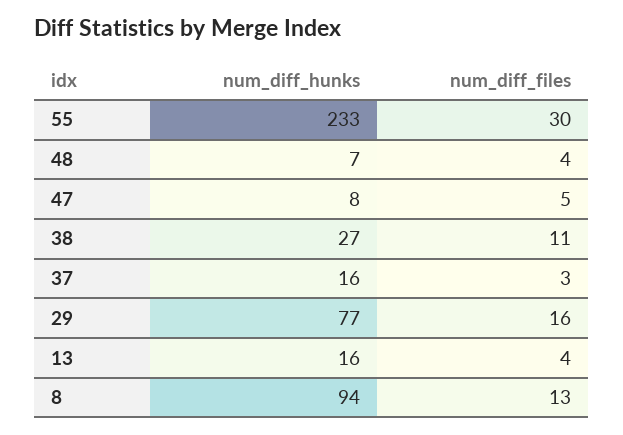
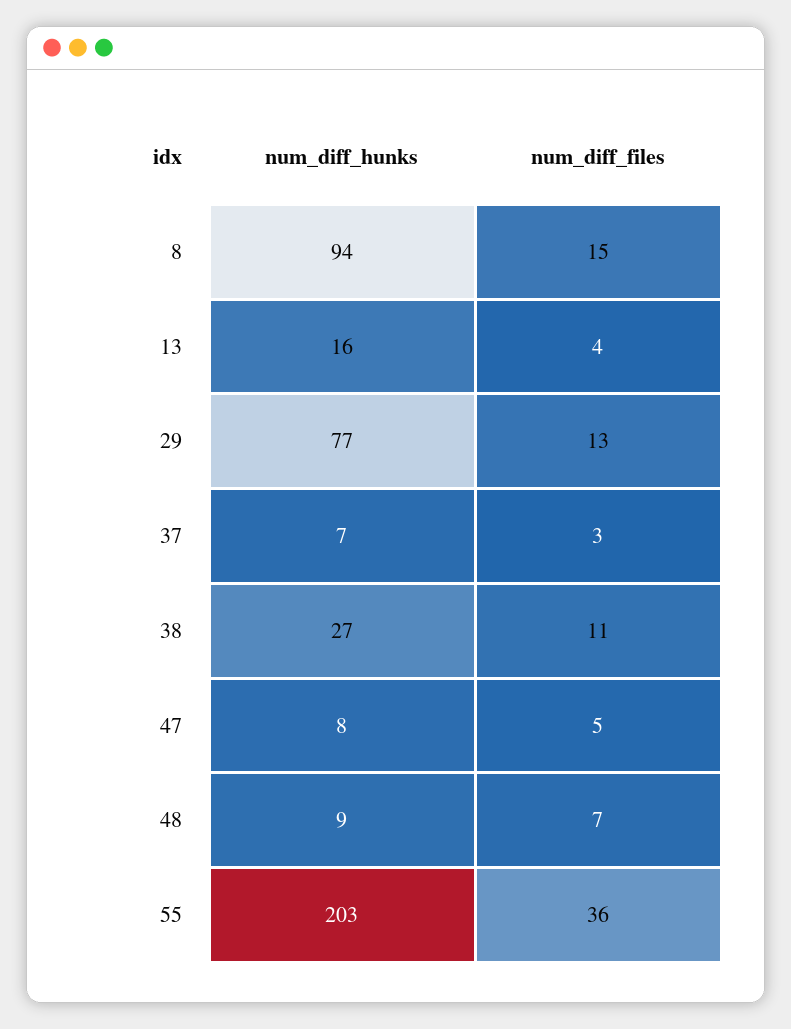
  {
    "num_diff_hunks": {
-     "55": 233,
+     "55": 203,
-     "48": 7,
+     "48": 9,
      "47": 8,
      "38": 27,
-     "37": 16,
+     "37": 7,
      "29": 77,
      "13": 16,
      "8": 94
    },
    "num_diff_files": {
-     "55": 30,
+     "55": 36,
-     "48": 4,
+     "48": 7,
      "47": 5,
      "38": 11,
      "37": 3,
-     "29": 16,
+     "29": 13,
      "13": 4,
-     "8": 13
+     "8": 15
    }
  }

